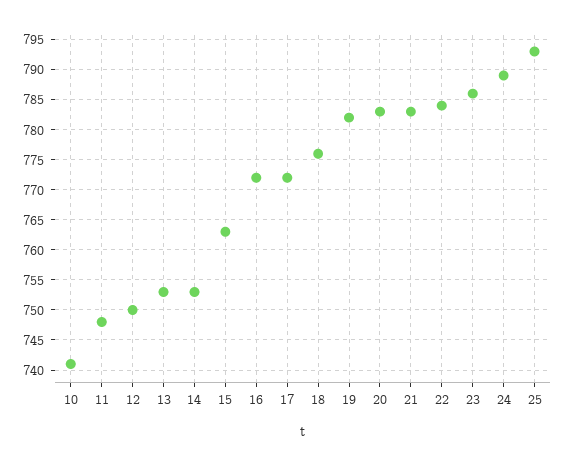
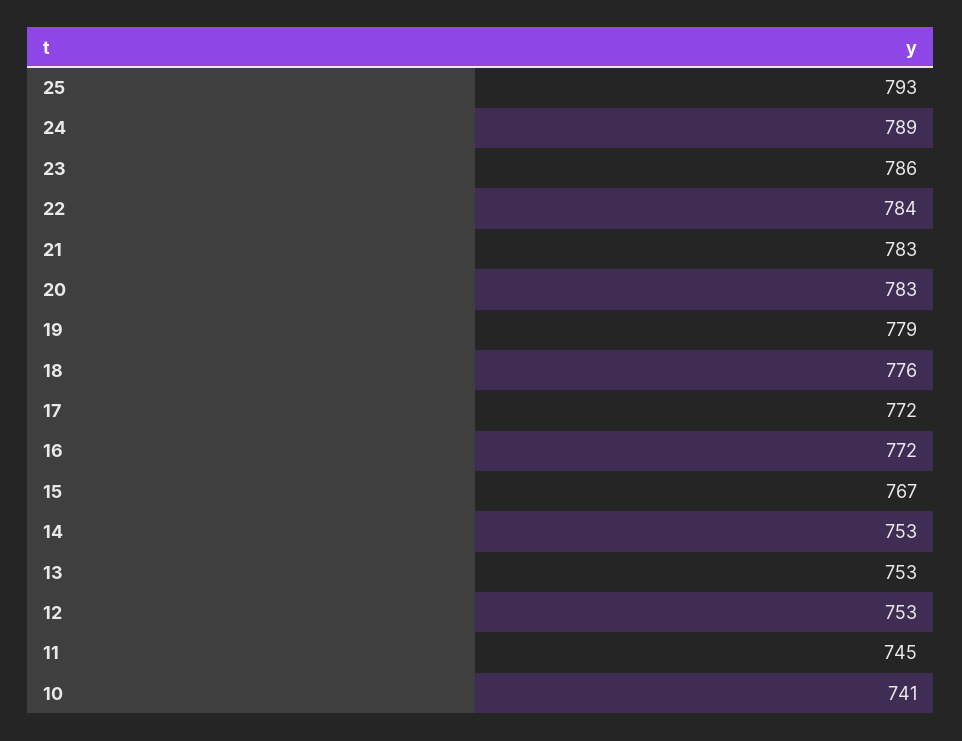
  {
    "10": 741,
-   "11": 748,
+   "11": 745,
-   "12": 750,
+   "12": 753,
    "13": 753,
    "14": 753,
-   "15": 763,
+   "15": 767,
    "16": 772,
    "17": 772,
    "18": 776,
-   "19": 782,
+   "19": 779,
    "20": 783,
    "21": 783,
    "22": 784,
    "23": 786,
    "24": 789,
    "25": 793
  }

